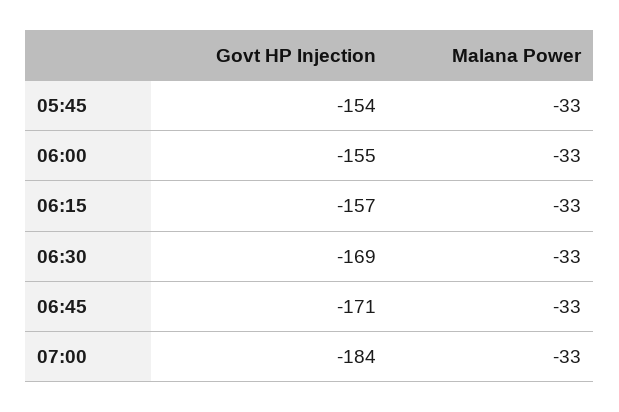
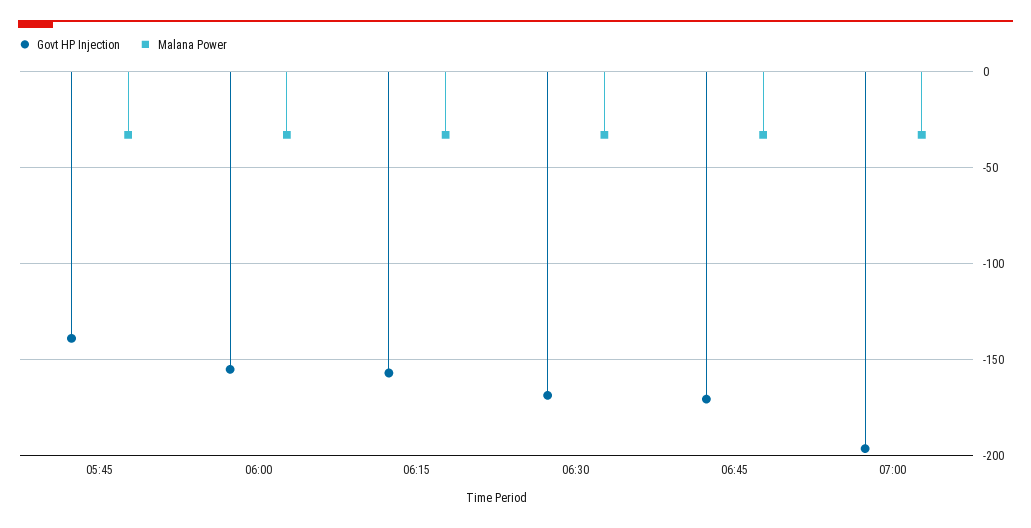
  {
    "Govt HP Injection": {
-     "05:45": -154,
+     "05:45": -140,
      "06:00": -155,
      "06:15": -157,
      "06:30": -169,
      "06:45": -171,
-     "07:00": -184
+     "07:00": -195
    },
    "Malana Power": {
      "05:45": -33,
      "06:00": -33,
      "06:15": -33,
      "06:30": -33,
      "06:45": -33,
      "07:00": -33
    }
  }

